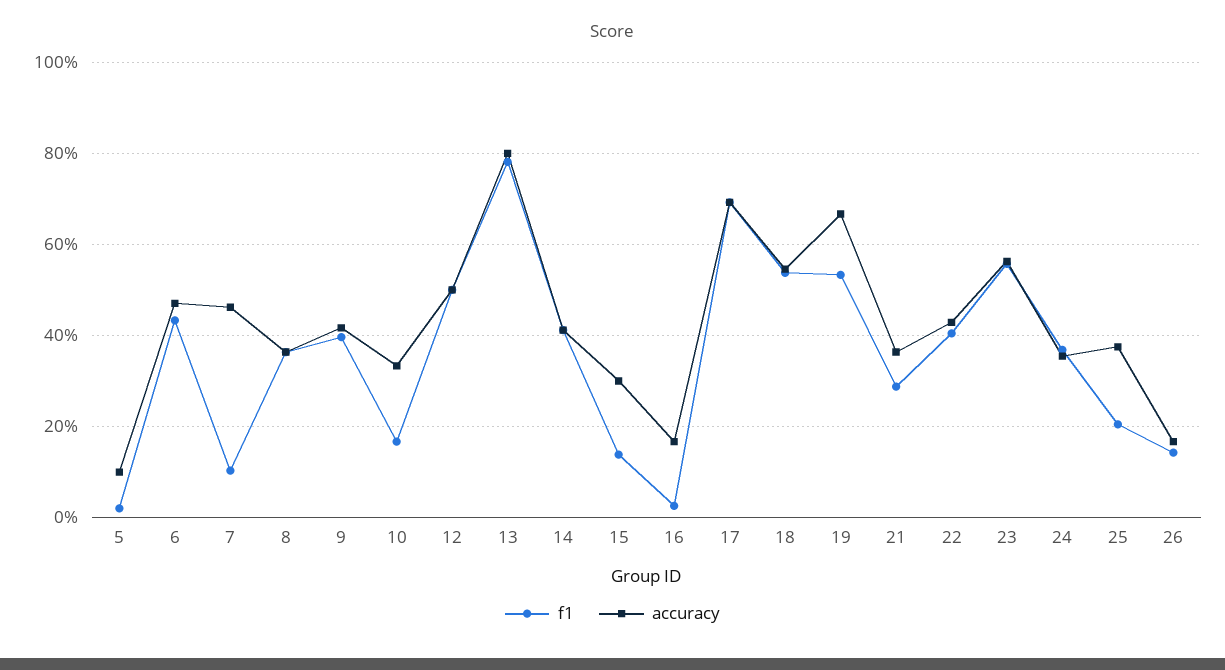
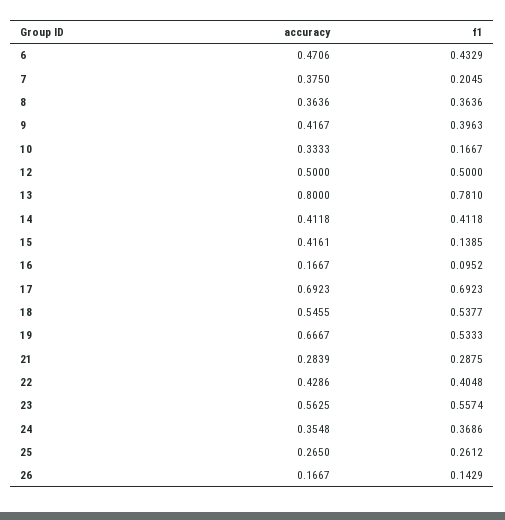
  {
    "f1": {
-     "5": 0.02,
      "6": 0.4329,
-     "7": 0.1,
+     "7": 0.2045,
      "8": 0.3636,
      "9": 0.3963,
      "10": 0.1667,
      "12": 0.5,
      "13": 0.781,
      "14": 0.4118,
      "15": 0.1385,
-     "16": 0.02,
+     "16": 0.0952,
      "17": 0.6923,
      "18": 0.5377,
      "19": 0.5333,
      "21": 0.2875,
      "22": 0.4048,
      "23": 0.5574,
      "24": 0.3686,
-     "25": 0.2,
+     "25": 0.2612,
      "26": 0.1429
    },
    "accuracy": {
-     "5": 0.1,
      "6": 0.4706,
-     "7": 0.46,
+     "7": 0.375,
      "8": 0.3636,
      "9": 0.4167,
      "10": 0.3333,
      "12": 0.5,
      "13": 0.8,
      "14": 0.4118,
-     "15": 0.3,
+     "15": 0.4161,
      "16": 0.1667,
      "17": 0.6923,
      "18": 0.5455,
      "19": 0.6667,
-     "21": 0.36,
+     "21": 0.2839,
      "22": 0.4286,
      "23": 0.5625,
      "24": 0.3548,
-     "25": 0.38,
+     "25": 0.265,
      "26": 0.1667
    }
  }

